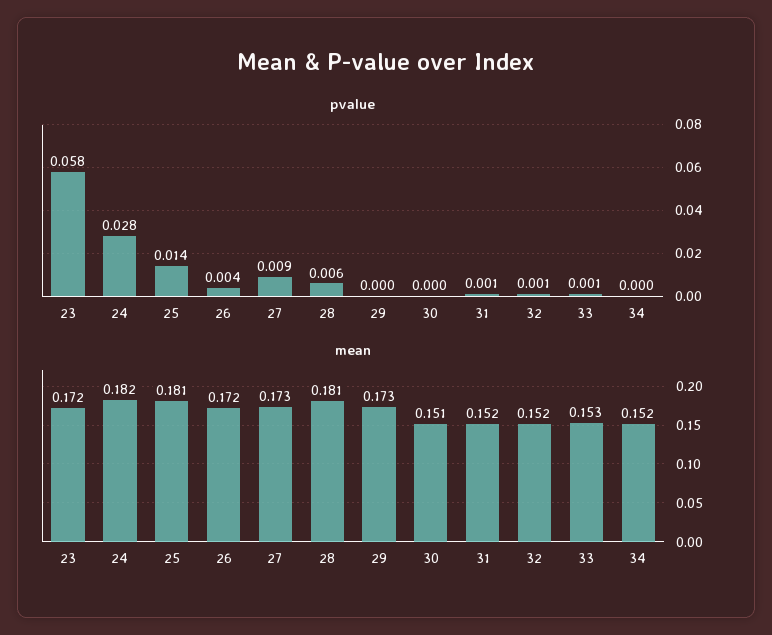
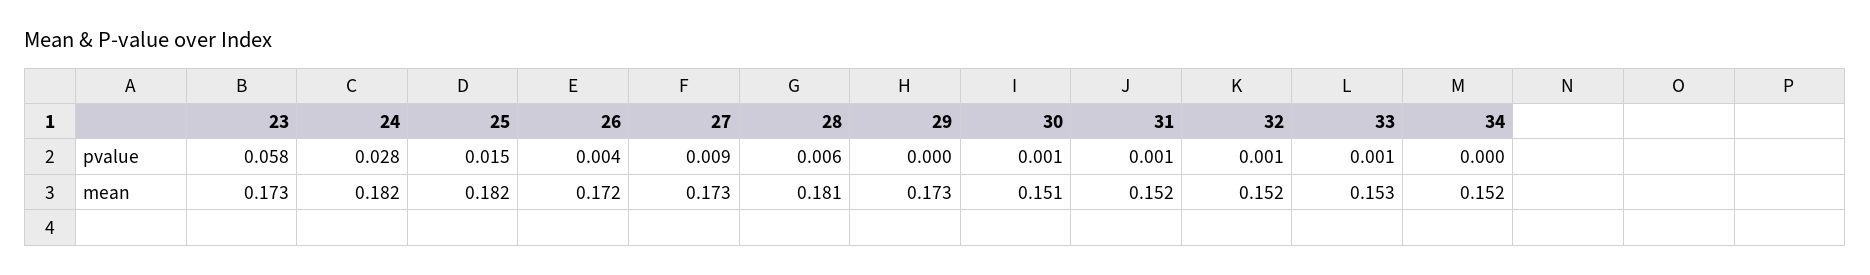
  {
    "pvalue": {
      "23": 0.058,
      "24": 0.028,
-     "25": 0.014,
+     "25": 0.015,
      "26": 0.004,
      "27": 0.009,
      "28": 0.006,
      "29": 0,
-     "30": 0,
+     "30": 0.001,
      "31": 0.001,
      "32": 0.001,
      "33": 0.001,
      "34": 0
    },
    "mean": {
-     "23": 0.172,
+     "23": 0.173,
      "24": 0.182,
-     "25": 0.181,
+     "25": 0.182,
      "26": 0.172,
      "27": 0.173,
      "28": 0.181,
      "29": 0.173,
      "30": 0.151,
      "31": 0.152,
      "32": 0.152,
      "33": 0.153,
      "34": 0.152
    }
  }

